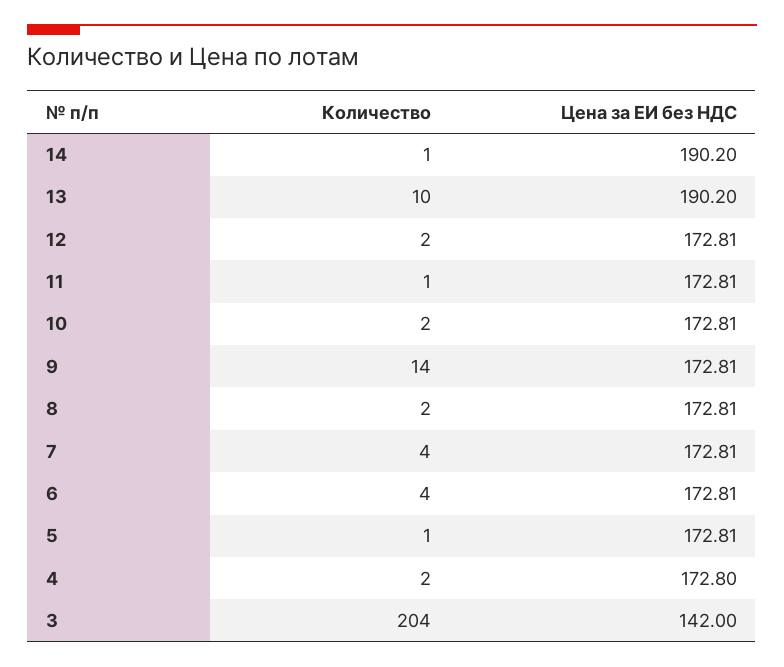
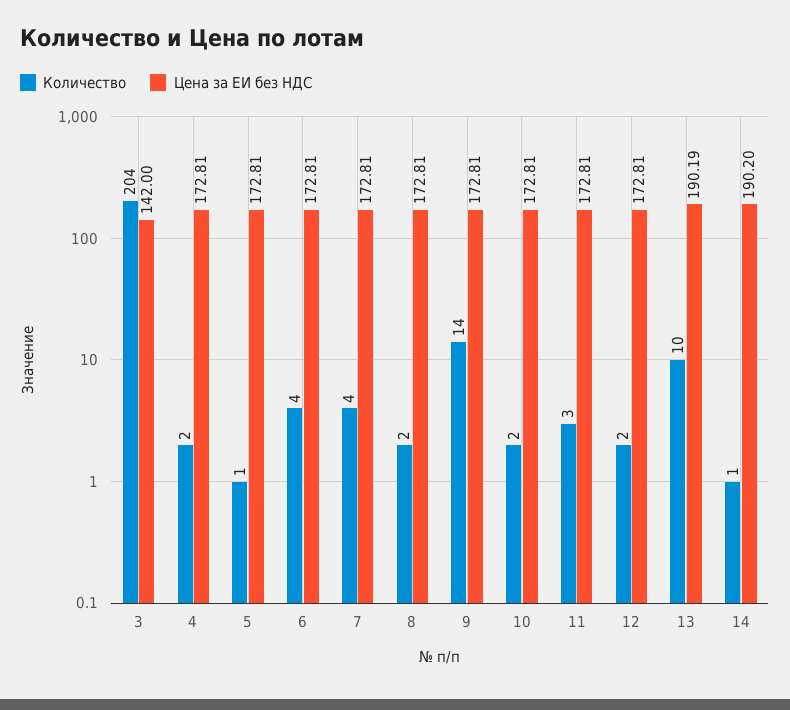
  {
    "Количество": {
      "14": 1,
      "13": 10,
      "12": 2,
-     "11": 1,
+     "11": 3,
      "10": 2,
      "9": 14,
      "8": 2,
      "7": 4,
      "6": 4,
      "5": 1,
      "4": 2,
      "3": 204
    },
    "Цена за ЕИ без НДС": {
      "14": 190.2,
-     "13": 190.2,
+     "13": 190.19,
      "12": 172.81,
      "11": 172.81,
      "10": 172.81,
      "9": 172.81,
      "8": 172.81,
      "7": 172.81,
      "6": 172.81,
      "5": 172.81,
-     "4": 172.8,
+     "4": 172.81,
      "3": 142
    }
  }

